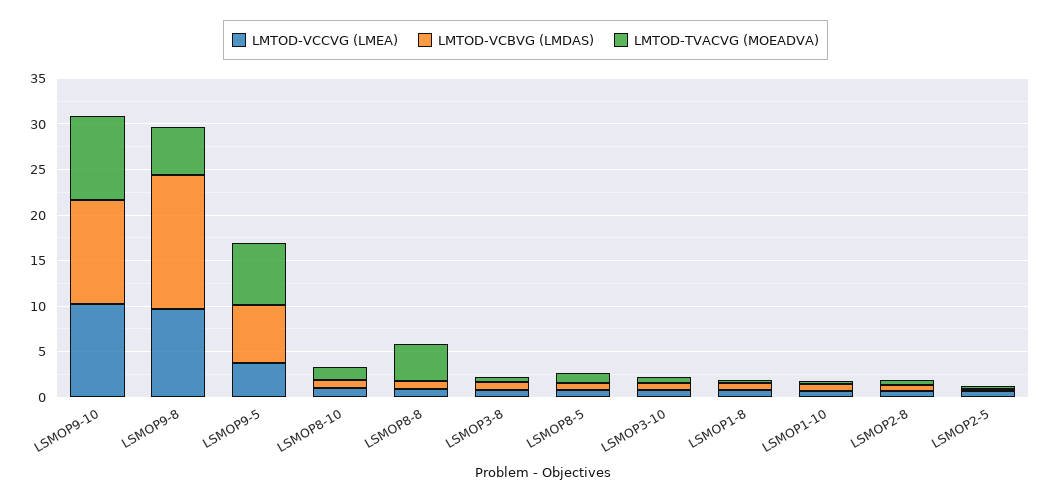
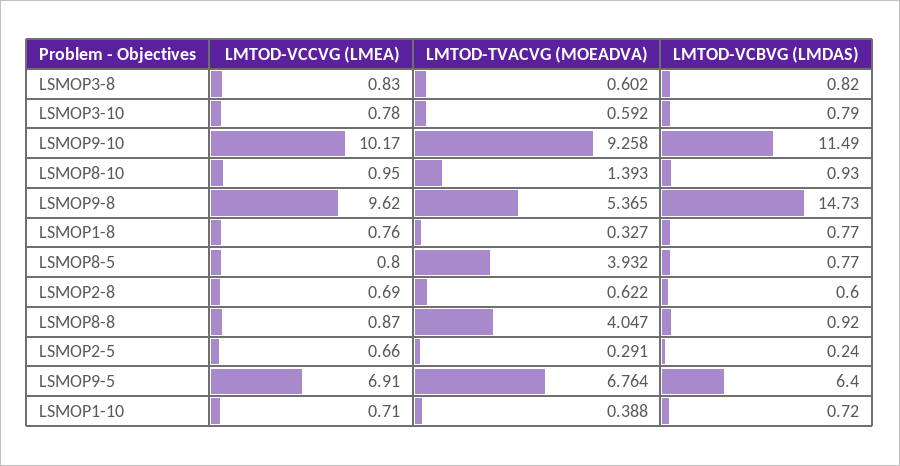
  {
    "LMTOD-VCCVG (LMEA)": {
      "LSMOP9-10": 10.17,
      "LSMOP9-8": 9.62,
-     "LSMOP9-5": 4,
+     "LSMOP9-5": 6.91,
      "LSMOP8-10": 0.95,
      "LSMOP8-8": 0.87,
      "LSMOP3-8": 0.83,
      "LSMOP8-5": 0.8,
      "LSMOP3-10": 0.78,
      "LSMOP1-8": 0.76,
      "LSMOP1-10": 0.71,
      "LSMOP2-8": 0.69,
      "LSMOP2-5": 0.66
    },
    "LMTOD-VCBVG (LMDAS)": {
      "LSMOP9-10": 11.49,
      "LSMOP9-8": 14.73,
      "LSMOP9-5": 6.4,
      "LSMOP8-10": 0.93,
      "LSMOP8-8": 0.92,
      "LSMOP3-8": 0.82,
      "LSMOP8-5": 0.77,
      "LSMOP3-10": 0.79,
      "LSMOP1-8": 0.77,
      "LSMOP1-10": 0.72,
      "LSMOP2-8": 0.6,
      "LSMOP2-5": 0.24
    },
    "LMTOD-TVACVG (MOEADVA)": {
      "LSMOP9-10": 9.258,
      "LSMOP9-8": 5.365,
      "LSMOP9-5": 6.764,
      "LSMOP8-10": 1.393,
      "LSMOP8-8": 4.047,
      "LSMOP3-8": 0.602,
-     "LSMOP8-5": 1,
+     "LSMOP8-5": 3.932,
      "LSMOP3-10": 0.592,
      "LSMOP1-8": 0.327,
      "LSMOP1-10": 0.388,
      "LSMOP2-8": 0.622,
      "LSMOP2-5": 0.291
    }
  }

